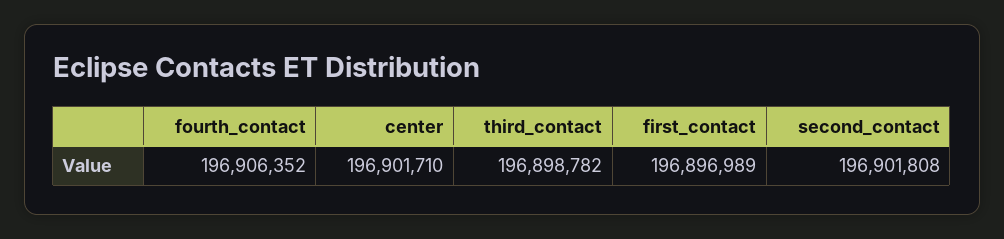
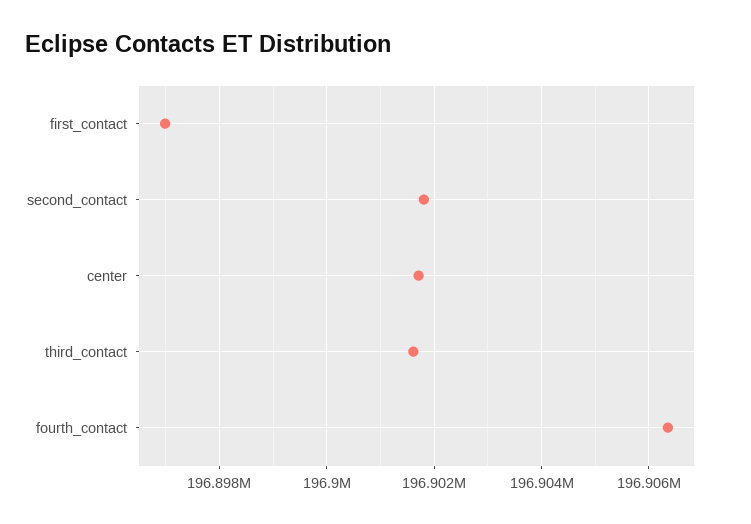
  {
    "fourth_contact": 196906352,
    "center": 196901710,
-   "third_contact": 196898782,
+   "third_contact": 196901600,
    "first_contact": 196896989,
    "second_contact": 196901808
  }

